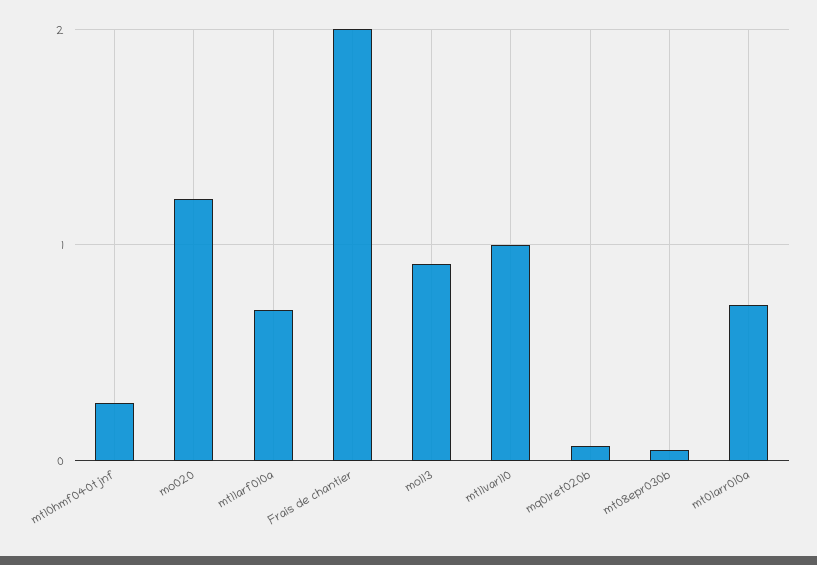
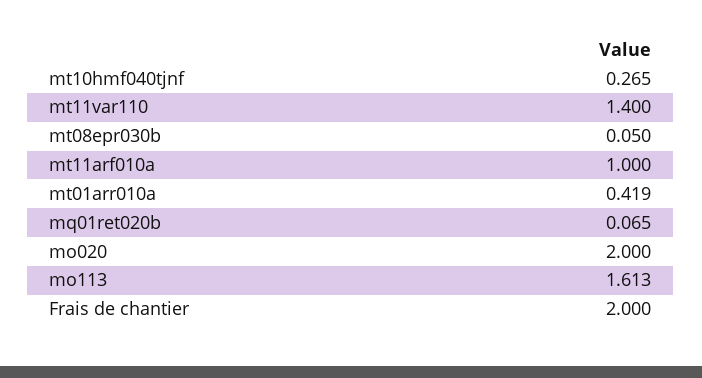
  {
    "mt10hmf040tjnf": 0.265,
-   "mo020": 1.2,
+   "mo020": 2,
-   "mt11arf010a": 0.7,
+   "mt11arf010a": 1,
    "Frais de chantier": 2,
-   "mo113": 0.9,
+   "mo113": 1.613,
-   "mt11var110": 1,
+   "mt11var110": 1.4,
    "mq01ret020b": 0.065,
    "mt08epr030b": 0.05,
-   "mt01arr010a": 0.7
+   "mt01arr010a": 0.419
  }

